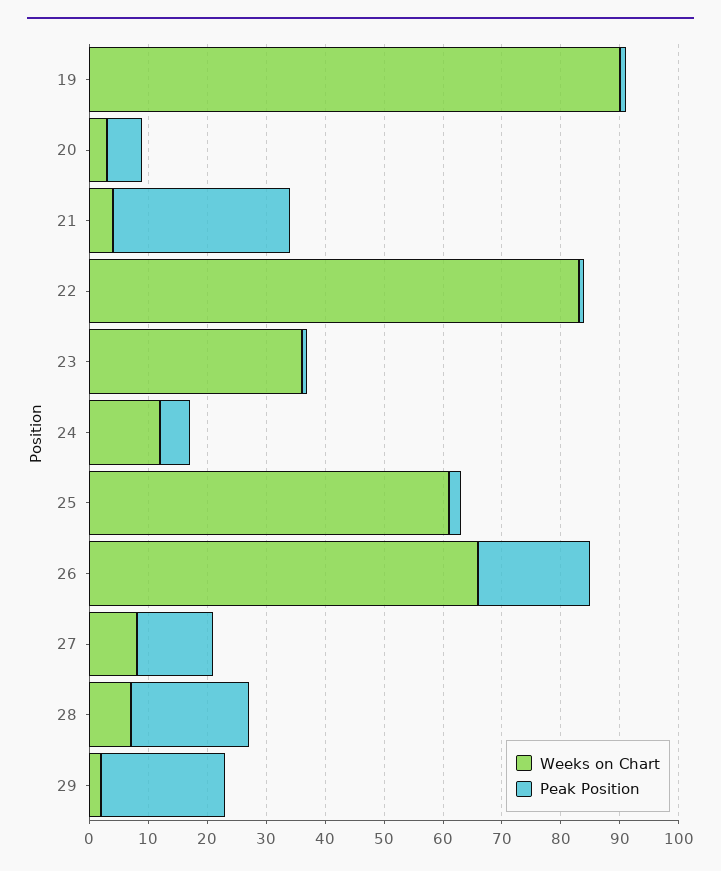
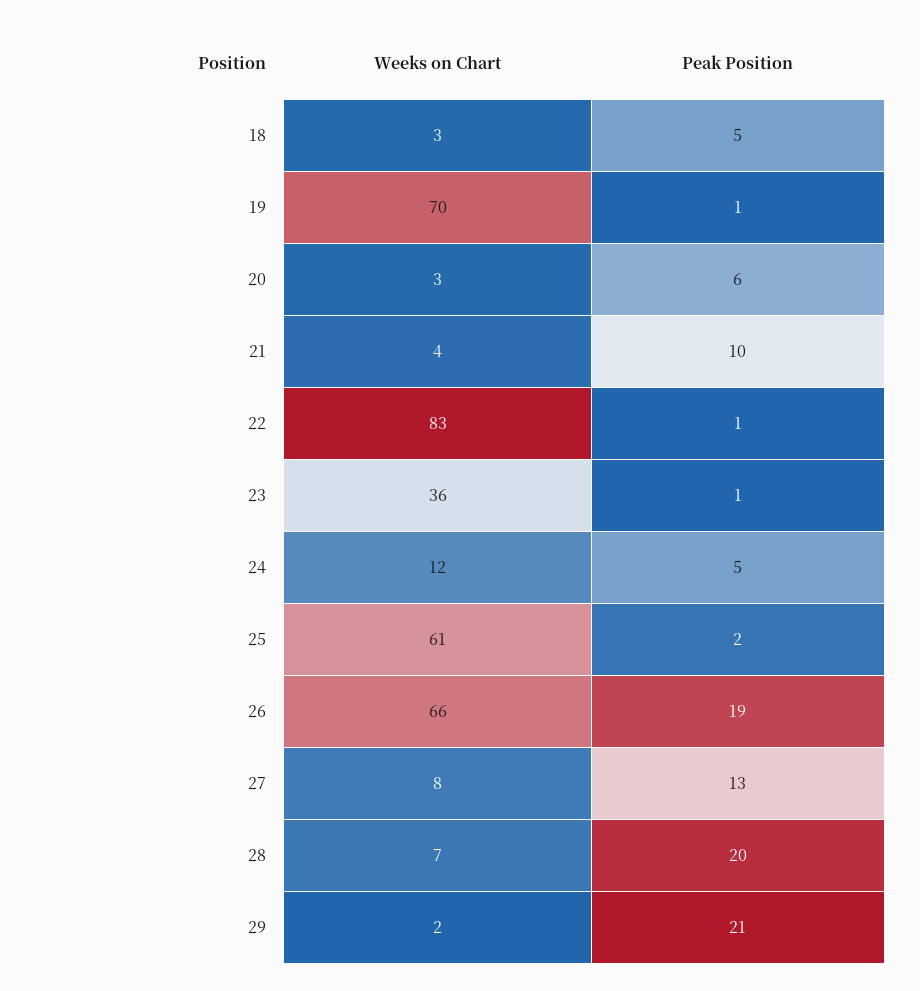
  {
    "Weeks on Chart": {
-     "19": 90,
+     "19": 70,
      "20": 3,
      "21": 4,
      "22": 83,
      "23": 36,
      "24": 12,
      "25": 61,
      "26": 66,
      "27": 8,
      "28": 7,
-     "29": 2
+     "29": 2,
+     "18": 3
    },
    "Peak Position": {
      "19": 1,
      "20": 6,
-     "21": 30,
+     "21": 10,
      "22": 1,
      "23": 1,
      "24": 5,
      "25": 2,
      "26": 19,
      "27": 13,
      "28": 20,
-     "29": 21
+     "29": 21,
+     "18": 5
    }
  }

